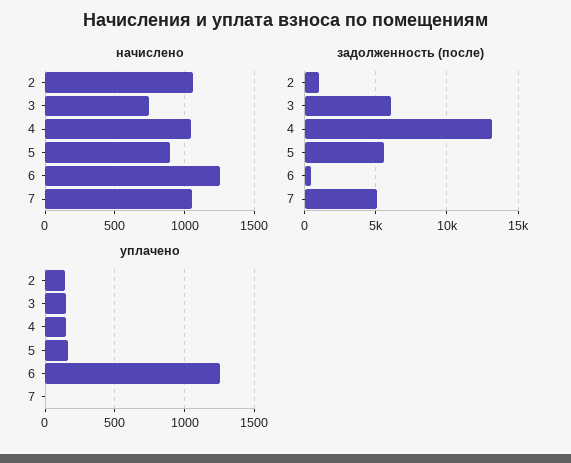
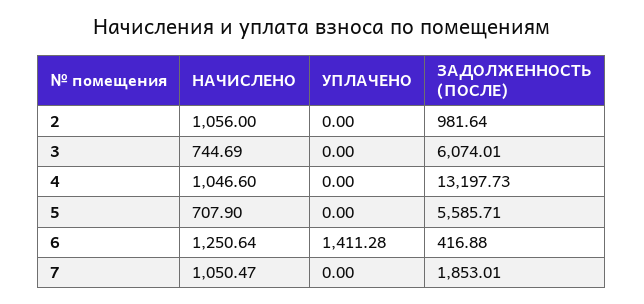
  {
    "начислено": {
      "2": 1056,
      "3": 744.69,
      "4": 1046.6,
-     "5": 900,
+     "5": 707.9,
      "6": 1250.64,
      "7": 1050.47
    },
    "задолженность (после)": {
      "2": 981.64,
      "3": 6074.01,
      "4": 13197.73,
      "5": 5585.71,
      "6": 416.88,
-     "7": 5000
+     "7": 1853.01
    },
    "уплачено": {
-     "2": 150,
+     "2": 0,
-     "3": 150,
+     "3": 0,
-     "4": 150,
+     "4": 0,
-     "5": 150,
+     "5": 0,
-     "6": 1250,
+     "6": 1411.28,
      "7": 0
    }
  }

